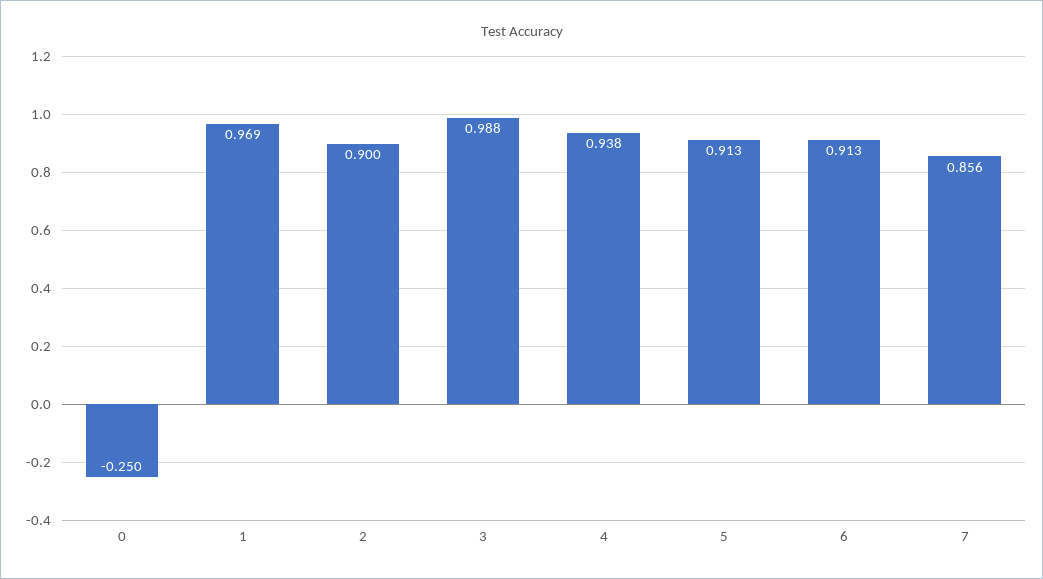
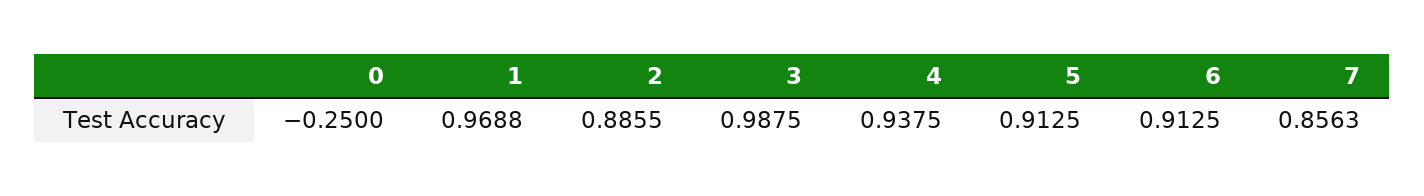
  {
    "0": -0.25,
    "1": 0.9688,
-   "2": 0.9,
+   "2": 0.8855,
    "3": 0.9875,
    "4": 0.9375,
    "5": 0.9125,
    "6": 0.9125,
    "7": 0.8563
  }

